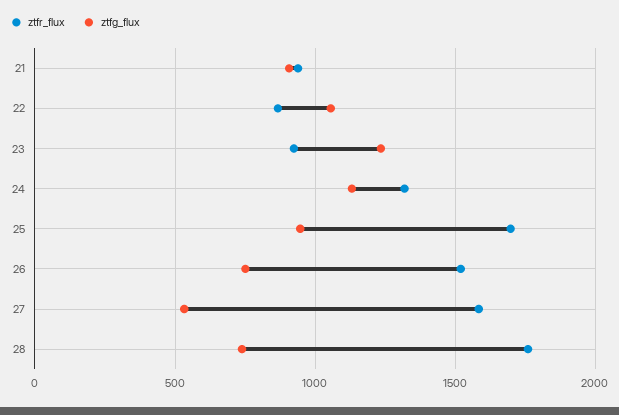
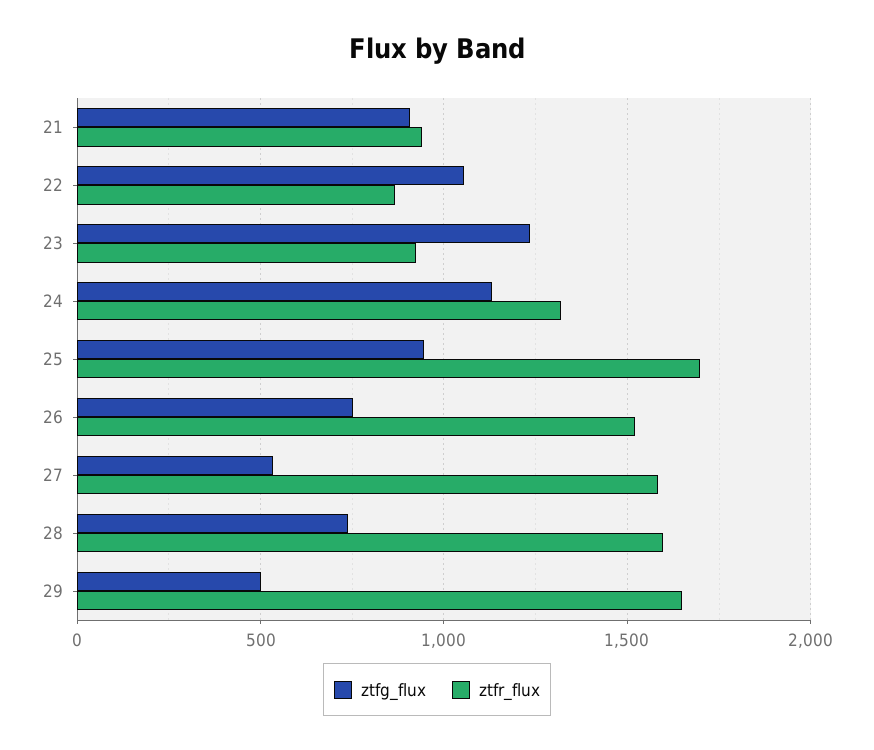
  {
    "ztfr_flux": {
      "21": 950,
      "22": 850,
      "23": 900,
      "24": 1300,
      "25": 1700,
      "26": 1500,
      "27": 1600,
-     "28": 1750
+     "28": 1600,
+     "29": 1650
    },
    "ztfg_flux": {
      "21": 900,
      "22": 1050,
      "23": 1250,
      "24": 1150,
      "25": 950,
      "26": 750,
      "27": 550,
-     "28": 750
+     "28": 750,
+     "29": 500
    }
  }

